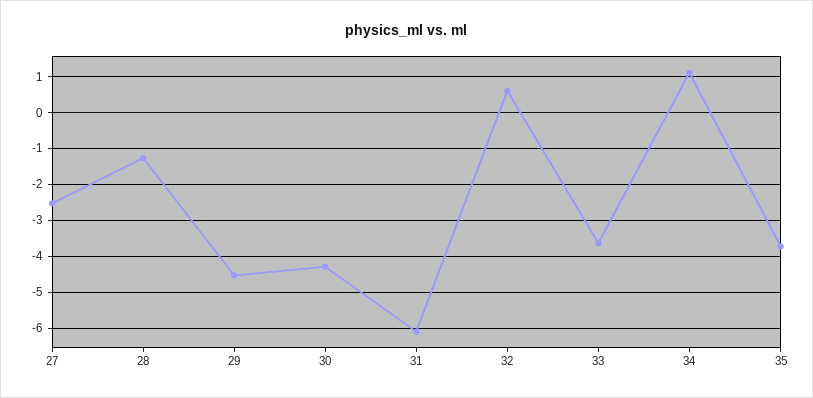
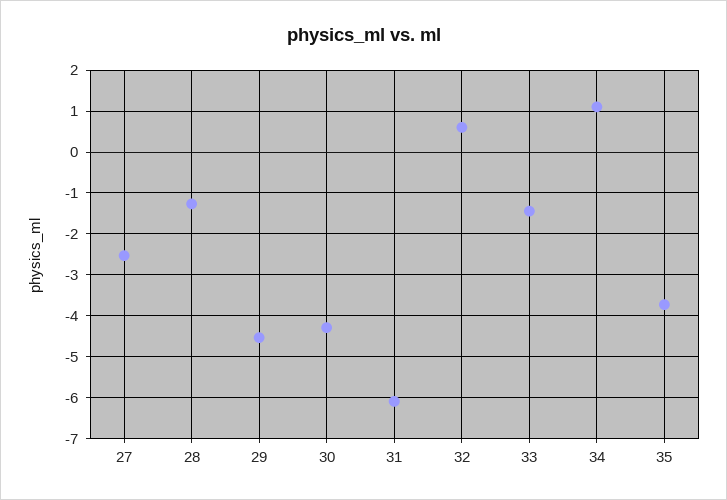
  {
    "27": -2.6,
    "28": -1.2,
    "29": -4.6,
    "30": -4.2,
    "31": -6,
    "32": 0.6,
-   "33": -3.6,
+   "33": -1.4,
    "34": 1.2,
    "35": -3.8
  }

